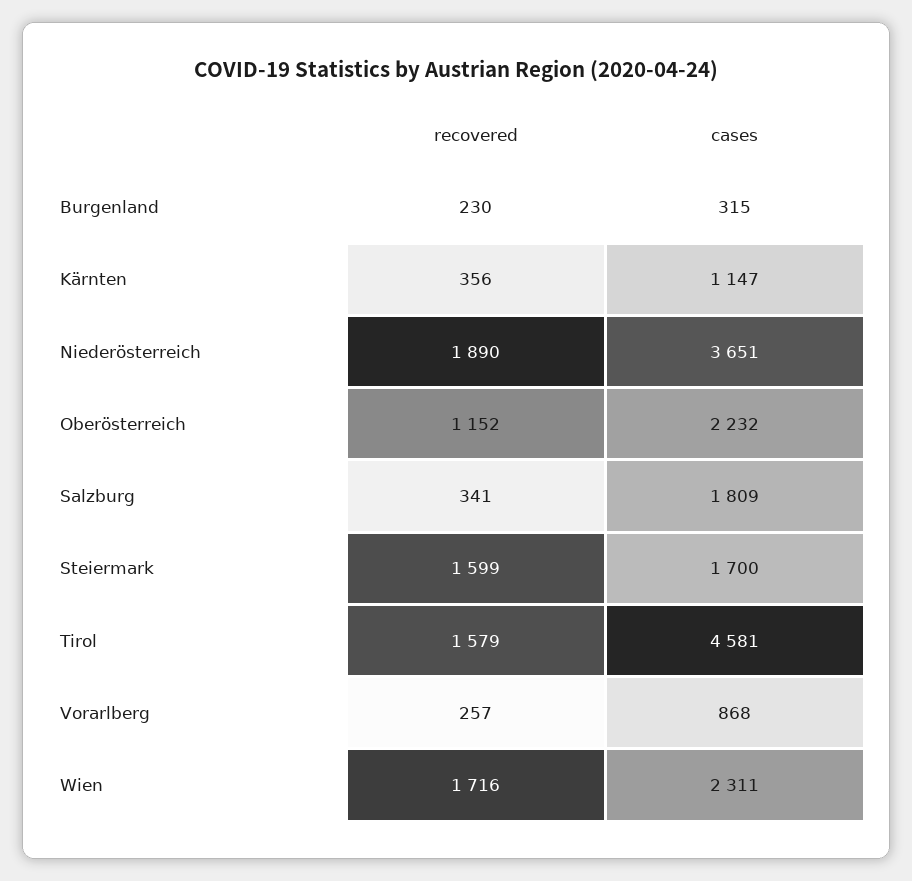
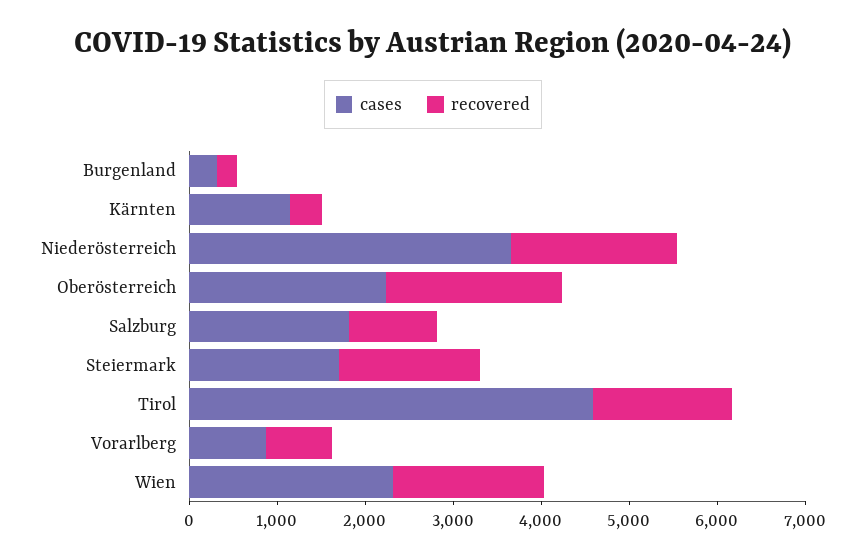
  {
    "recovered": {
      "Burgenland": 230,
      "Kärnten": 356,
      "Niederösterreich": 1890,
-     "Oberösterreich": 1152,
+     "Oberösterreich": 2000,
-     "Salzburg": 341,
+     "Salzburg": 1000,
      "Steiermark": 1599,
      "Tirol": 1579,
-     "Vorarlberg": 257,
+     "Vorarlberg": 800,
      "Wien": 1716
    },
    "cases": {
      "Burgenland": 315,
      "Kärnten": 1147,
      "Niederösterreich": 3651,
      "Oberösterreich": 2232,
      "Salzburg": 1809,
      "Steiermark": 1700,
      "Tirol": 4581,
      "Vorarlberg": 868,
      "Wien": 2311
    }
  }

